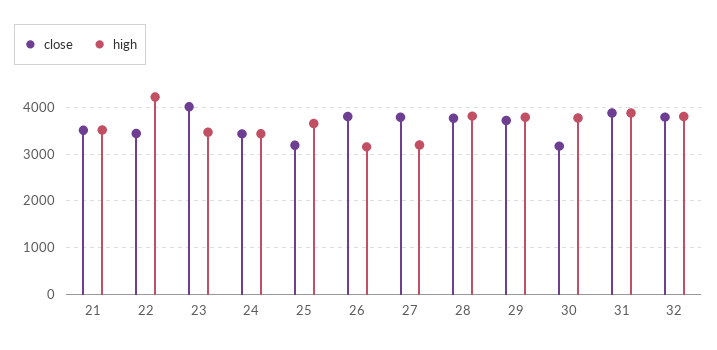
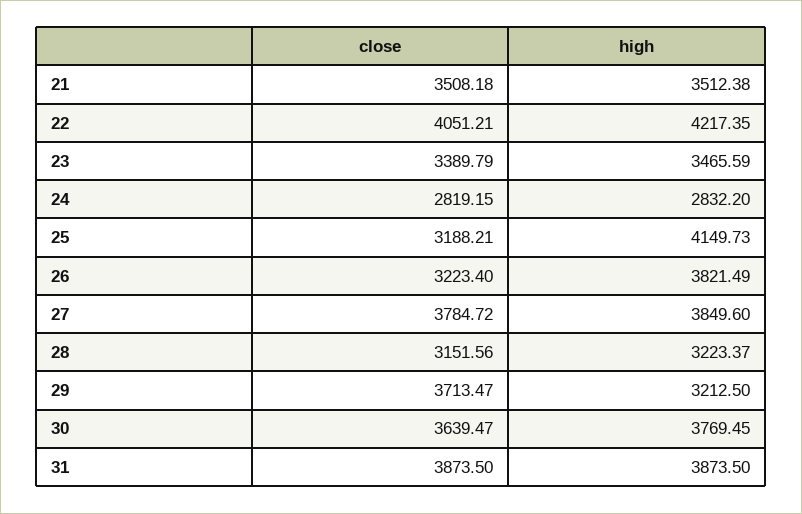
  {
    "close": {
      "21": 3508.18,
-     "22": 3400,
+     "22": 4051.21,
-     "23": 4000,
+     "23": 3389.79,
-     "24": 3400,
+     "24": 2819.15,
      "25": 3188.21,
-     "26": 3800,
+     "26": 3223.4,
      "27": 3784.72,
-     "28": 3800,
+     "28": 3151.56,
      "29": 3713.47,
-     "30": 3200,
+     "30": 3639.47,
-     "31": 3873.5,
+     "31": 3873.5
-     "32": 3800
    },
    "high": {
      "21": 3512.38,
      "22": 4217.35,
      "23": 3465.59,
-     "24": 3400,
+     "24": 2832.2,
-     "25": 3600,
+     "25": 4149.73,
-     "26": 3200,
+     "26": 3821.49,
-     "27": 3200,
+     "27": 3849.6,
-     "28": 3800,
+     "28": 3223.37,
-     "29": 3800,
+     "29": 3212.5,
      "30": 3769.45,
-     "31": 3873.5,
+     "31": 3873.5
-     "32": 3800
    }
  }

